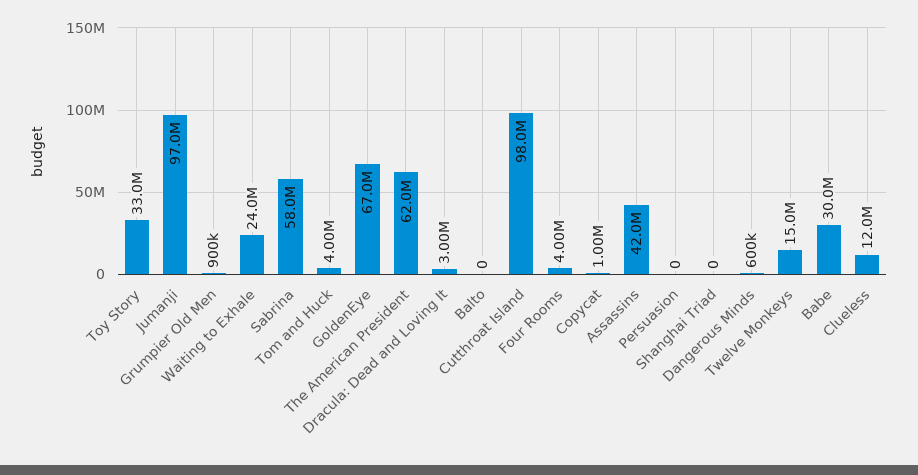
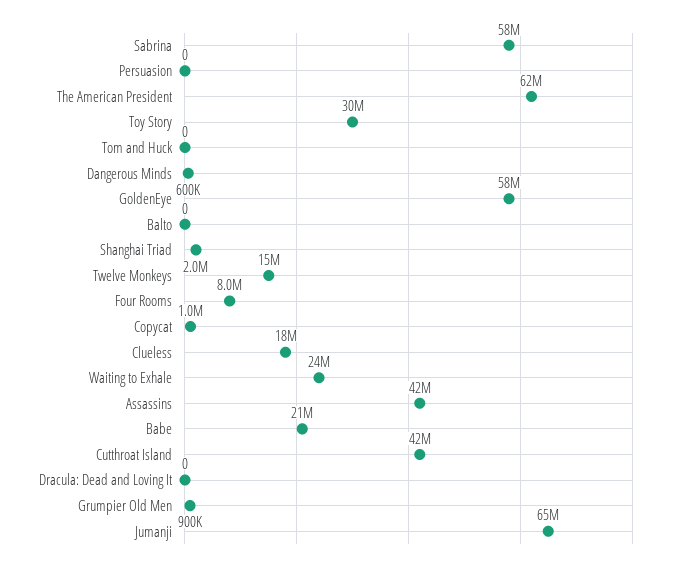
  {
-   "Toy Story": 33000000,
+   "Toy Story": 30000000,
-   "Jumanji": 97000000,
+   "Jumanji": 65000000,
    "Grumpier Old Men": 900000,
    "Waiting to Exhale": 24000000,
    "Sabrina": 58000000,
-   "Tom and Huck": 4000000,
+   "Tom and Huck": 0,
-   "GoldenEye": 67000000,
+   "GoldenEye": 58000000,
    "The American President": 62000000,
-   "Dracula: Dead and Loving It": 3000000,
+   "Dracula: Dead and Loving It": 0,
    "Balto": 0,
-   "Cutthroat Island": 98000000,
+   "Cutthroat Island": 42000000,
-   "Four Rooms": 4000000,
+   "Four Rooms": 8000000,
    "Copycat": 1000000,
    "Assassins": 42000000,
    "Persuasion": 0,
-   "Shanghai Triad": 0,
+   "Shanghai Triad": 2000000,
    "Dangerous Minds": 600000,
    "Twelve Monkeys": 15000000,
-   "Babe": 30000000,
+   "Babe": 21000000,
-   "Clueless": 12000000
+   "Clueless": 18000000
  }

